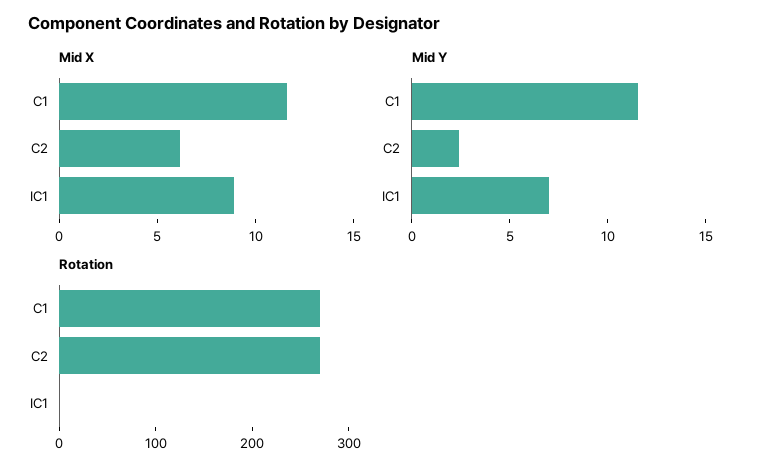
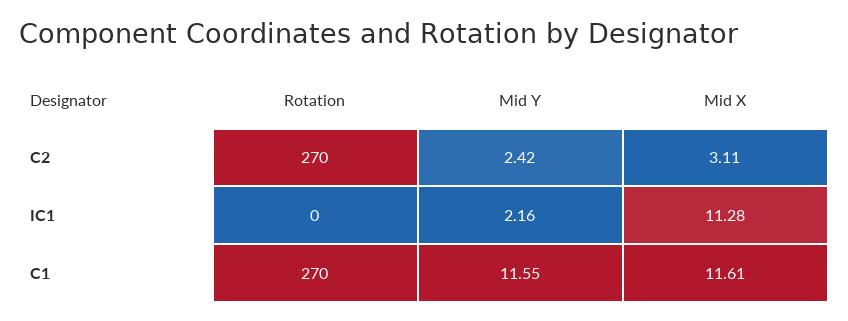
  {
    "Mid X": {
      "C1": 11.61,
-     "C2": 6,
+     "C2": 3.11,
-     "IC1": 9
+     "IC1": 11.28
    },
    "Mid Y": {
      "C1": 11.55,
      "C2": 2.42,
-     "IC1": 7
+     "IC1": 2.16
    },
    "Rotation": {
      "C1": 270,
      "C2": 270,
      "IC1": 0
    }
  }

